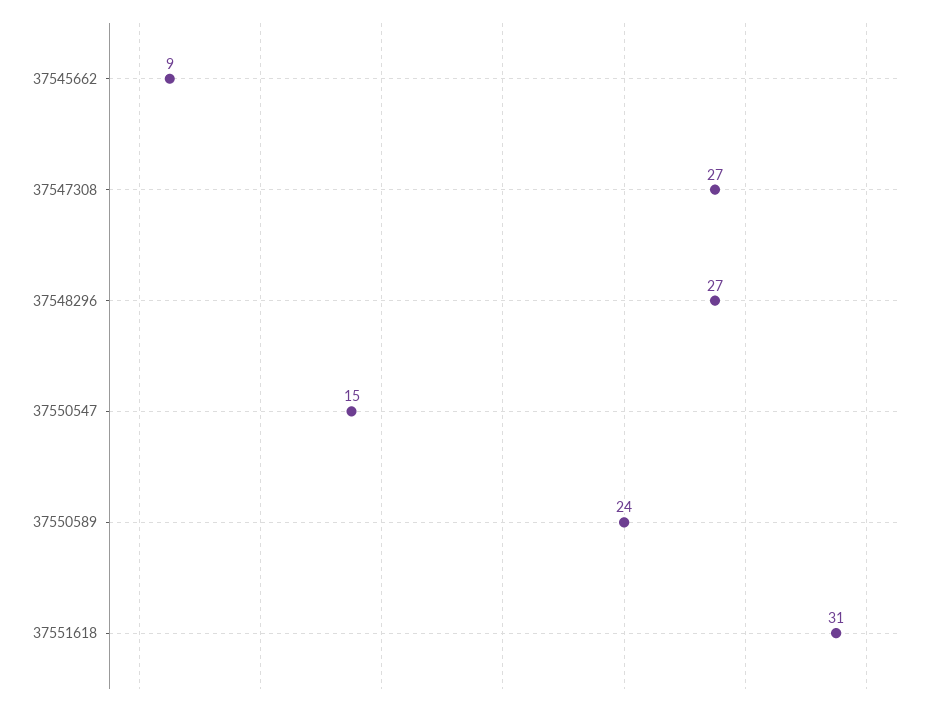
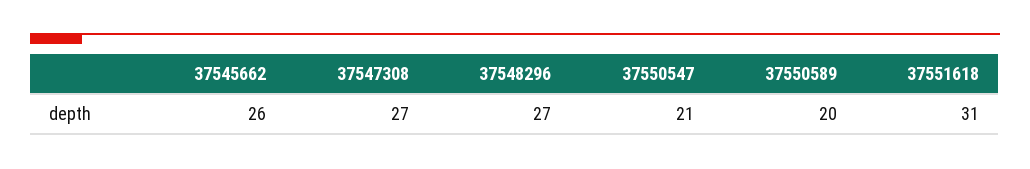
  {
-   "37545662": 9,
+   "37545662": 26,
    "37547308": 27,
    "37548296": 27,
-   "37550547": 15,
+   "37550547": 21,
-   "37550589": 24,
+   "37550589": 20,
    "37551618": 31
  }

